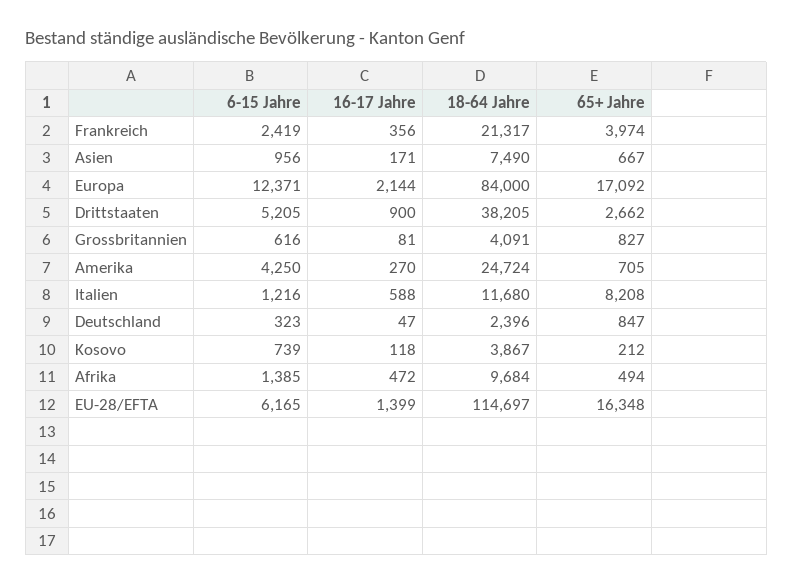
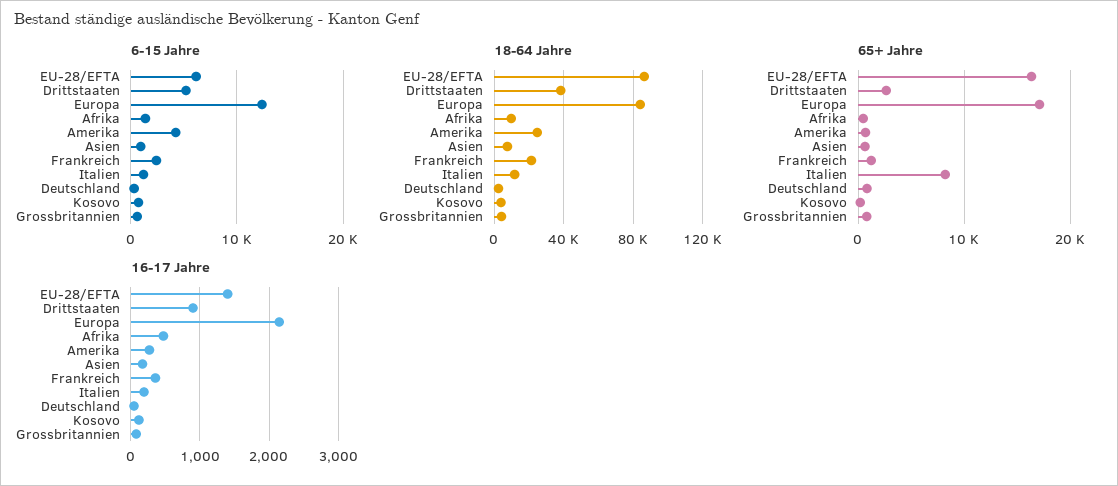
  {
    "6-15 Jahre": {
      "Frankreich": 2419,
      "Asien": 956,
      "Europa": 12371,
      "Drittstaaten": 5205,
      "Grossbritannien": 616,
      "Amerika": 4250,
      "Italien": 1216,
      "Deutschland": 323,
      "Kosovo": 739,
      "Afrika": 1385,
      "EU-28/EFTA": 6165
    },
    "16-17 Jahre": {
      "Frankreich": 356,
      "Asien": 171,
      "Europa": 2144,
      "Drittstaaten": 900,
      "Grossbritannien": 81,
      "Amerika": 270,
-     "Italien": 588,
+     "Italien": 200,
      "Deutschland": 47,
      "Kosovo": 118,
      "Afrika": 472,
      "EU-28/EFTA": 1399
    },
    "18-64 Jahre": {
      "Frankreich": 21317,
      "Asien": 7490,
      "Europa": 84000,
      "Drittstaaten": 38205,
      "Grossbritannien": 4091,
      "Amerika": 24724,
      "Italien": 11680,
      "Deutschland": 2396,
      "Kosovo": 3867,
      "Afrika": 9684,
-     "EU-28/EFTA": 114697
+     "EU-28/EFTA": 85000
    },
    "65+ Jahre": {
-     "Frankreich": 3974,
+     "Frankreich": 1000,
      "Asien": 667,
      "Europa": 17092,
      "Drittstaaten": 2662,
      "Grossbritannien": 827,
      "Amerika": 705,
      "Italien": 8208,
      "Deutschland": 847,
      "Kosovo": 212,
      "Afrika": 494,
      "EU-28/EFTA": 16348
    }
  }

